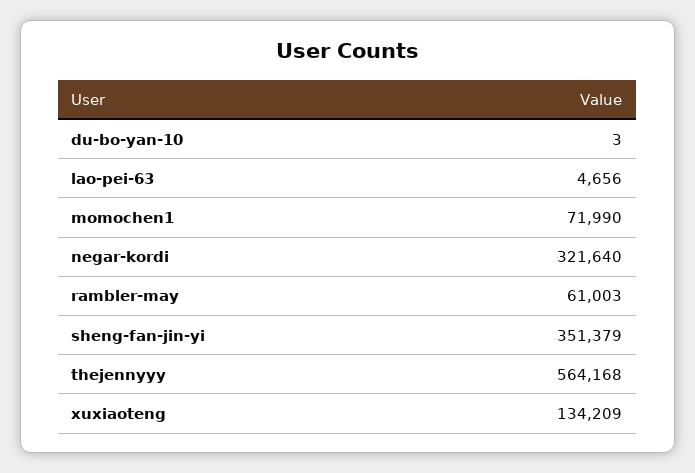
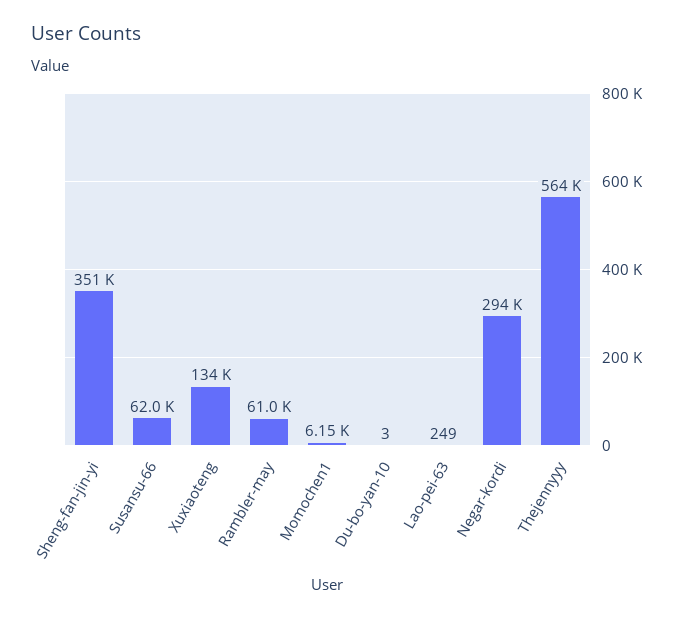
  {
    "du-bo-yan-10": 3,
-   "lao-pei-63": 4656,
+   "lao-pei-63": 249,
-   "momochen1": 71990,
+   "momochen1": 6150,
-   "negar-kordi": 321640,
+   "negar-kordi": 294000,
    "rambler-may": 61003,
    "sheng-fan-jin-yi": 351379,
    "thejennyyy": 564168,
-   "xuxiaoteng": 134209
+   "xuxiaoteng": 134209,
+   "Susansu-66": 62000
  }

